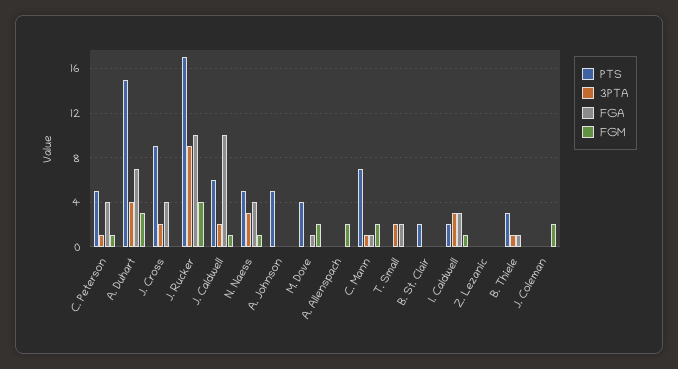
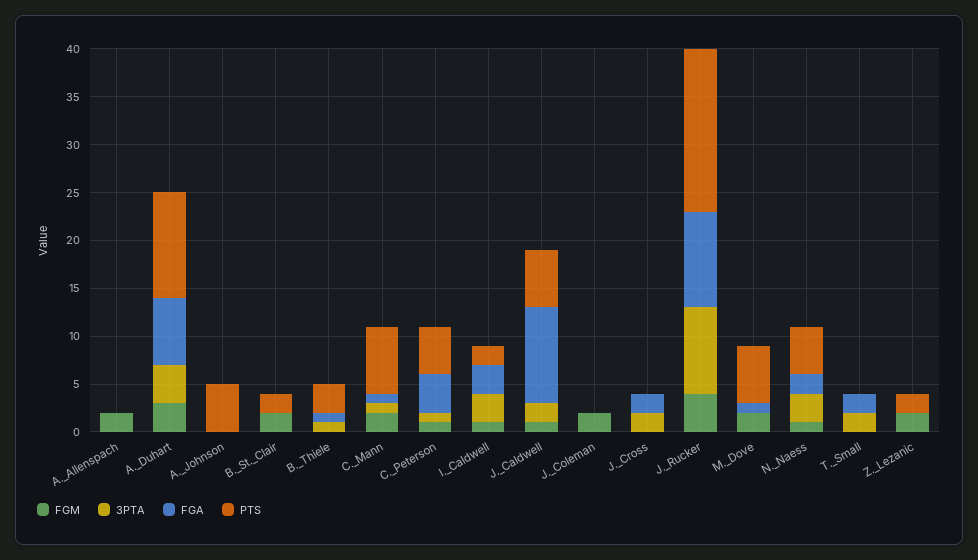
  {
    "PTS": {
      "C. Peterson": 5,
-     "A. Duhart": 15,
+     "A. Duhart": 11,
-     "J. Cross": 9,
+     "J. Cross": 0,
      "J. Rucker": 17,
      "J. Caldwell": 6,
      "N. Naess": 5,
      "A. Johnson": 5,
-     "M. Dove": 4,
+     "M. Dove": 6,
      "A. Allenspach": 0,
      "C. Mann": 7,
      "T. Small": 0,
      "B. St. Clair": 2,
      "I. Caldwell": 2,
-     "Z. Lezanic": 0,
+     "Z. Lezanic": 2,
      "B. Thiele": 3,
      "J. Coleman": 0
    },
    "3PTA": {
      "C. Peterson": 1,
      "A. Duhart": 4,
      "J. Cross": 2,
      "J. Rucker": 9,
      "J. Caldwell": 2,
      "N. Naess": 3,
      "A. Johnson": 0,
      "M. Dove": 0,
      "A. Allenspach": 0,
      "C. Mann": 1,
      "T. Small": 2,
      "B. St. Clair": 0,
      "I. Caldwell": 3,
      "Z. Lezanic": 0,
      "B. Thiele": 1,
      "J. Coleman": 0
    },
    "FGA": {
      "C. Peterson": 4,
      "A. Duhart": 7,
-     "J. Cross": 4,
+     "J. Cross": 2,
      "J. Rucker": 10,
      "J. Caldwell": 10,
-     "N. Naess": 4,
+     "N. Naess": 2,
      "A. Johnson": 0,
      "M. Dove": 1,
      "A. Allenspach": 0,
      "C. Mann": 1,
      "T. Small": 2,
      "B. St. Clair": 0,
      "I. Caldwell": 3,
      "Z. Lezanic": 0,
      "B. Thiele": 1,
      "J. Coleman": 0
    },
    "FGM": {
      "C. Peterson": 1,
      "A. Duhart": 3,
      "J. Cross": 0,
      "J. Rucker": 4,
      "J. Caldwell": 1,
      "N. Naess": 1,
      "A. Johnson": 0,
      "M. Dove": 2,
      "A. Allenspach": 2,
      "C. Mann": 2,
      "T. Small": 0,
-     "B. St. Clair": 0,
+     "B. St. Clair": 2,
      "I. Caldwell": 1,
-     "Z. Lezanic": 0,
+     "Z. Lezanic": 2,
      "B. Thiele": 0,
      "J. Coleman": 2
    }
  }

